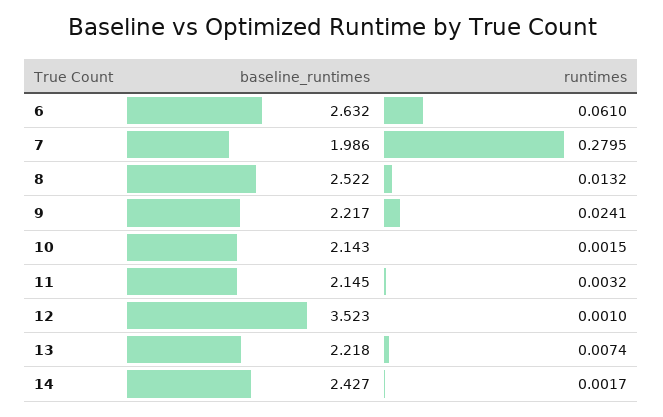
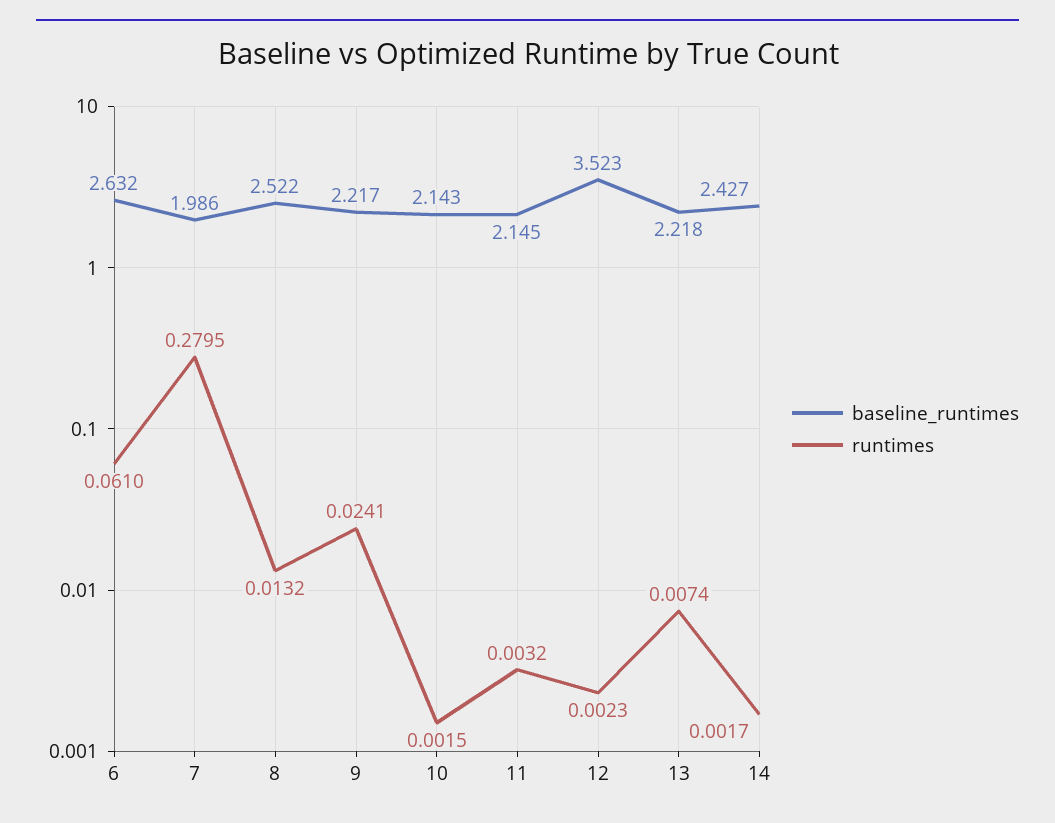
  {
    "baseline_runtimes": {
      "6": 2.632,
      "7": 1.986,
      "8": 2.522,
      "9": 2.217,
      "10": 2.143,
      "11": 2.145,
      "12": 3.523,
      "13": 2.218,
      "14": 2.427
    },
    "runtimes": {
      "6": 0.061,
      "7": 0.2795,
      "8": 0.0132,
      "9": 0.0241,
      "10": 0.0015,
      "11": 0.0032,
-     "12": 0.001,
+     "12": 0.0023,
      "13": 0.0074,
      "14": 0.0017
    }
  }

